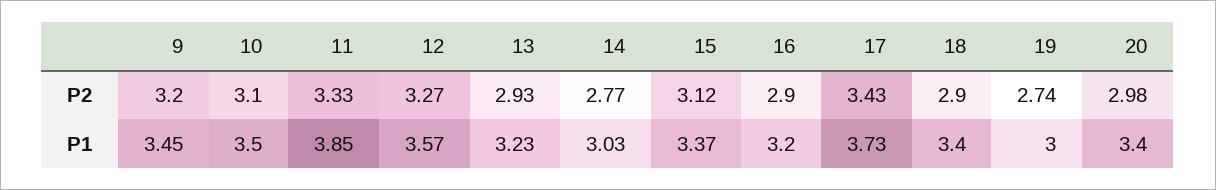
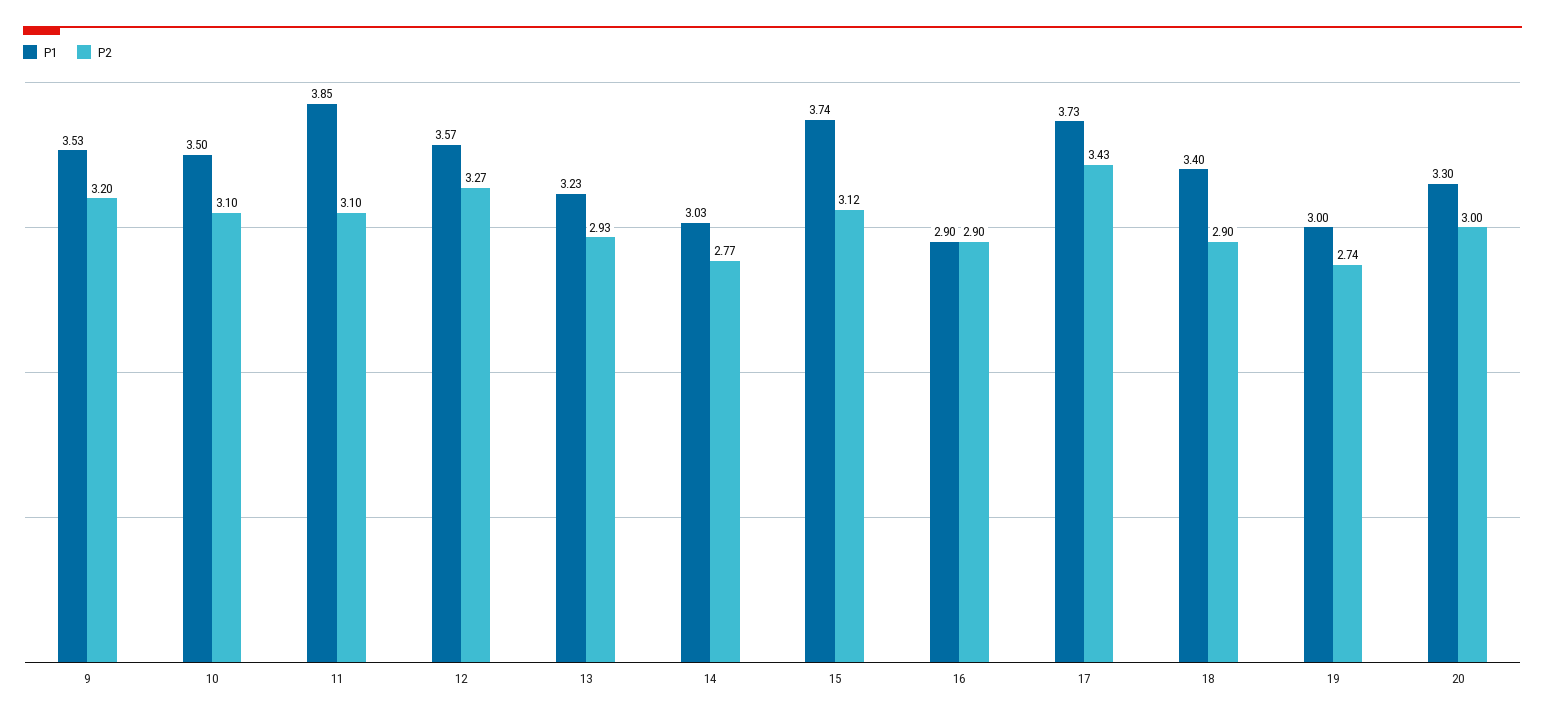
  {
    "P2": {
      "9": 3.2,
      "10": 3.1,
-     "11": 3.33,
+     "11": 3.1,
      "12": 3.27,
      "13": 2.93,
      "14": 2.77,
      "15": 3.12,
      "16": 2.9,
      "17": 3.43,
      "18": 2.9,
      "19": 2.74,
-     "20": 2.98
+     "20": 3
    },
    "P1": {
-     "9": 3.45,
+     "9": 3.53,
      "10": 3.5,
      "11": 3.85,
      "12": 3.57,
      "13": 3.23,
      "14": 3.03,
-     "15": 3.37,
+     "15": 3.74,
-     "16": 3.2,
+     "16": 2.9,
      "17": 3.73,
      "18": 3.4,
      "19": 3,
-     "20": 3.4
+     "20": 3.3
    }
  }

